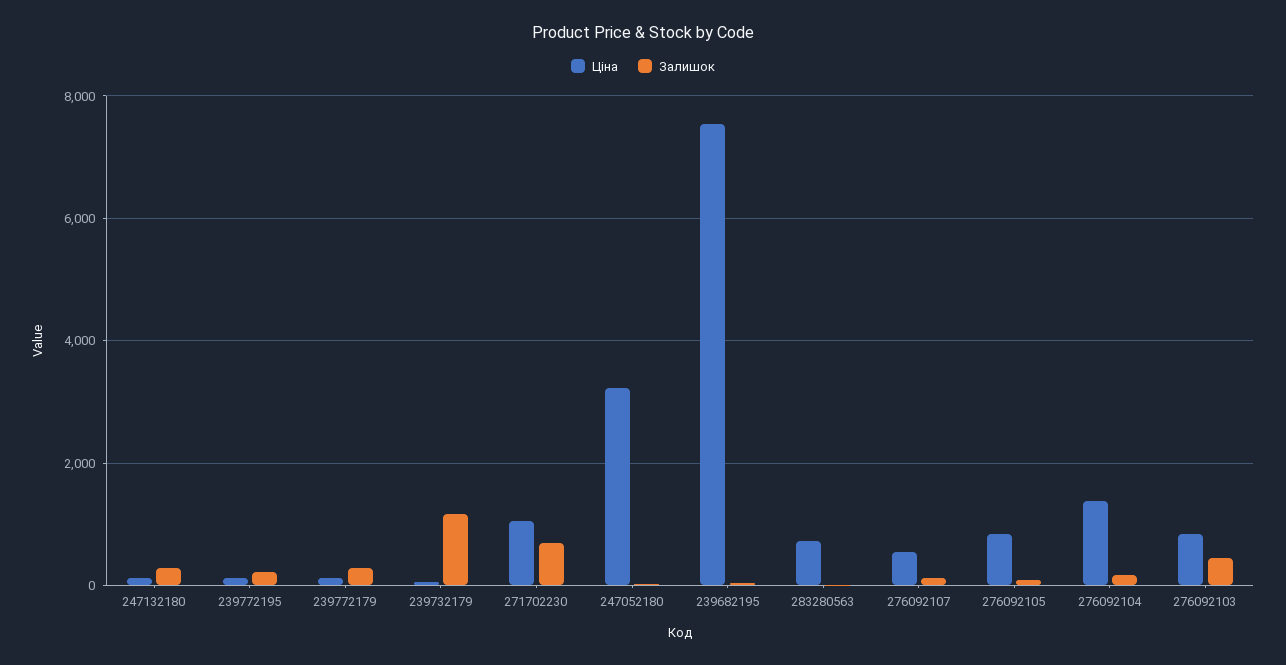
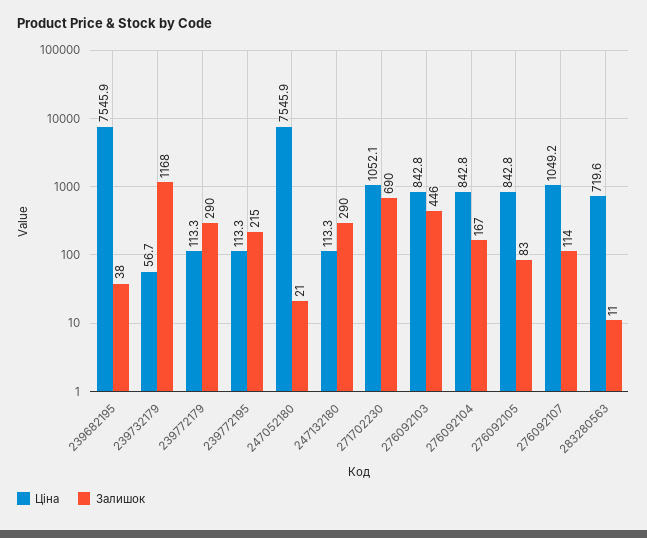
  {
    "Ціна": {
      "247132180": 113.3,
      "239772195": 113.3,
      "239772179": 113.3,
      "239732179": 56.7,
      "271702230": 1052.1,
-     "247052180": 3200,
+     "247052180": 7545.9,
      "239682195": 7545.9,
      "283280563": 719.6,
-     "276092107": 600,
+     "276092107": 1049.2,
      "276092105": 842.8,
-     "276092104": 1400,
+     "276092104": 842.8,
      "276092103": 842.8
    },
    "Залишок": {
      "247132180": 290,
      "239772195": 215,
      "239772179": 290,
      "239732179": 1168,
      "271702230": 690,
      "247052180": 21,
      "239682195": 38,
      "283280563": 11,
      "276092107": 114,
      "276092105": 83,
      "276092104": 167,
      "276092103": 446
    }
  }

